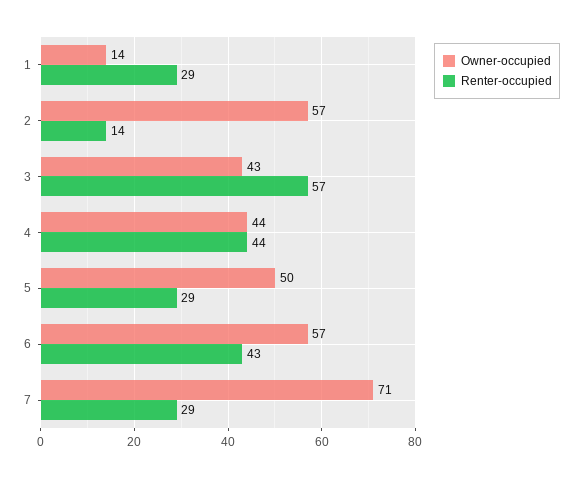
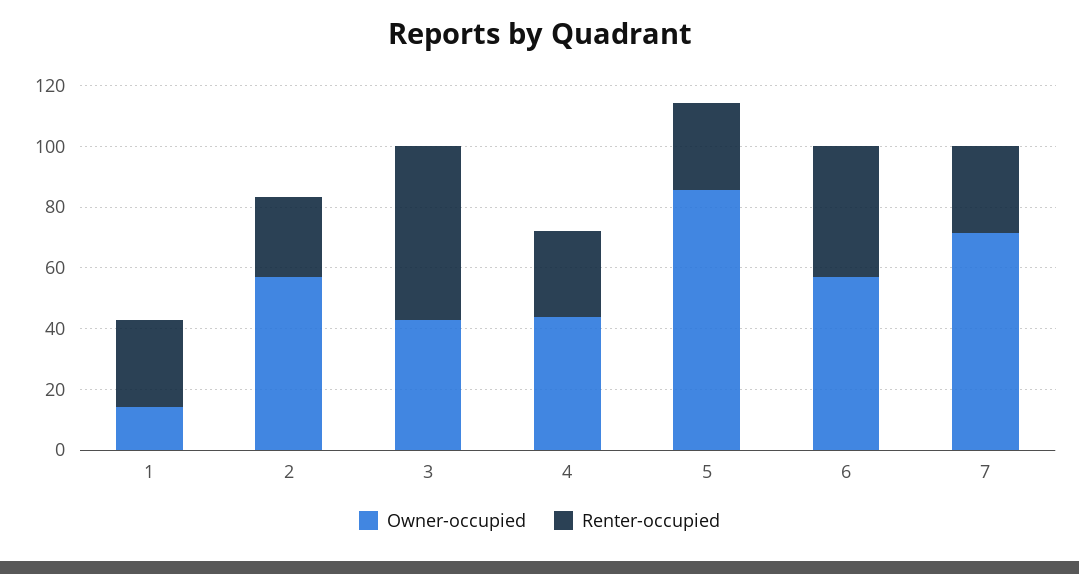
  {
    "Owner-occupied": {
      "1": 14,
      "2": 57,
      "3": 43,
      "4": 44,
-     "5": 50,
+     "5": 85,
      "6": 57,
      "7": 71
    },
    "Renter-occupied": {
      "1": 29,
-     "2": 14,
+     "2": 25,
      "3": 57,
-     "4": 44,
+     "4": 30,
      "5": 29,
      "6": 43,
      "7": 29
    }
  }

